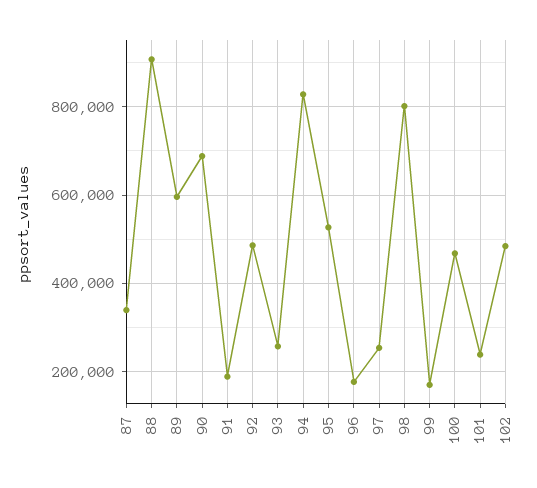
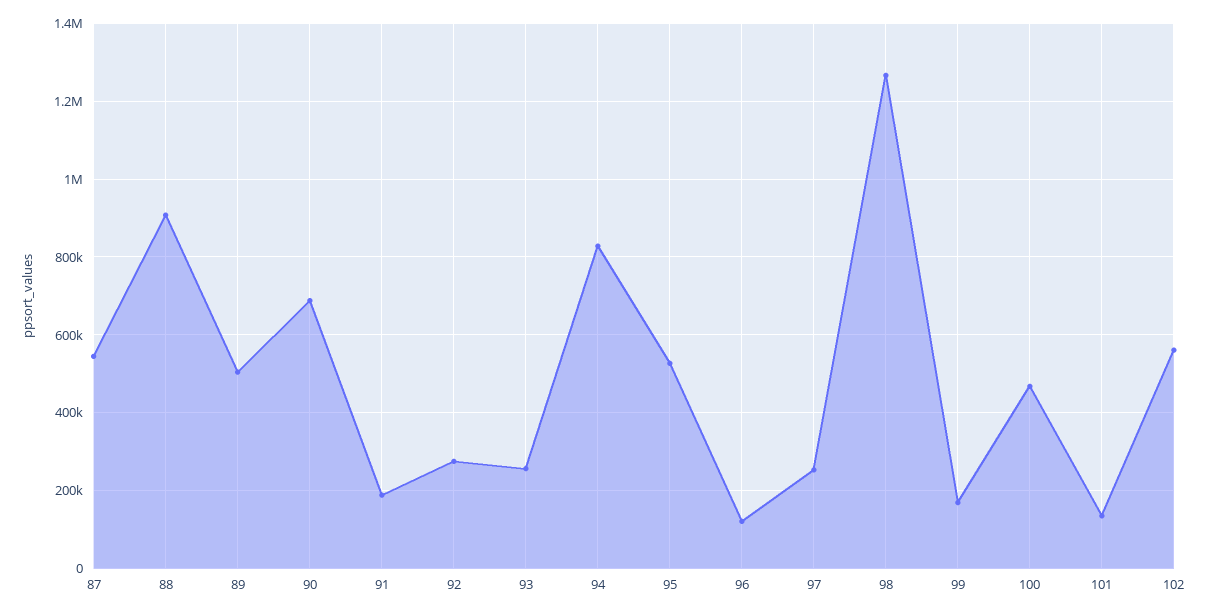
  {
-   "87": 340000,
+   "87": 540000,
    "88": 900000,
-   "89": 600000,
+   "89": 500000,
    "90": 680000,
    "91": 180000,
-   "92": 480000,
+   "92": 280000,
    "93": 260000,
    "94": 820000,
    "95": 520000,
-   "96": 180000,
+   "96": 120000,
    "97": 260000,
-   "98": 800000,
+   "98": 1260000,
    "99": 160000,
    "100": 460000,
-   "101": 240000,
+   "101": 140000,
-   "102": 480000
+   "102": 560000
  }

